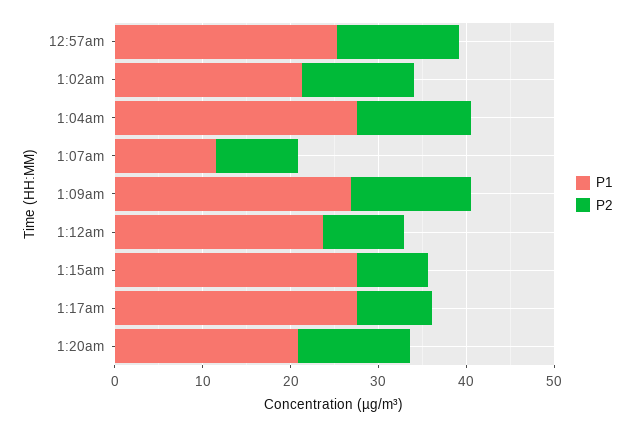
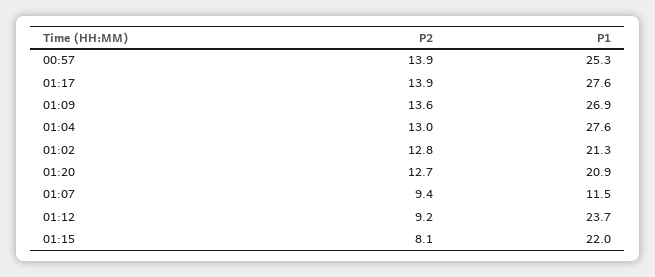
  {
    "P1": {
      "12:57am": 25.3,
      "1:02am": 21.3,
      "1:04am": 27.6,
      "1:07am": 11.5,
      "1:09am": 26.9,
      "1:12am": 23.7,
-     "1:15am": 28,
+     "1:15am": 22,
      "1:17am": 27.6,
      "1:20am": 20.9
    },
    "P2": {
      "12:57am": 13.9,
      "1:02am": 12.8,
      "1:04am": 13,
      "1:07am": 9.4,
      "1:09am": 13.6,
      "1:12am": 9.2,
      "1:15am": 8.1,
-     "1:17am": 8,
+     "1:17am": 13.9,
      "1:20am": 12.7
    }
  }

